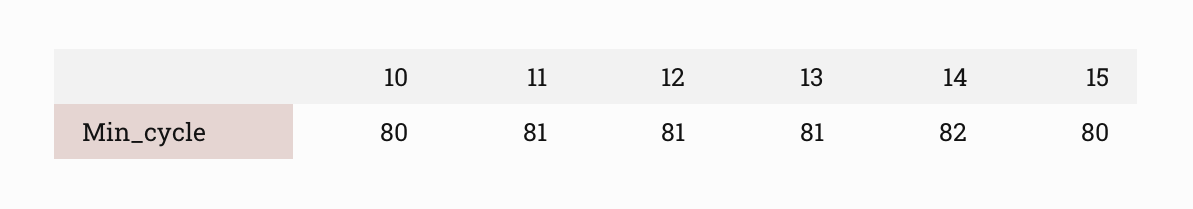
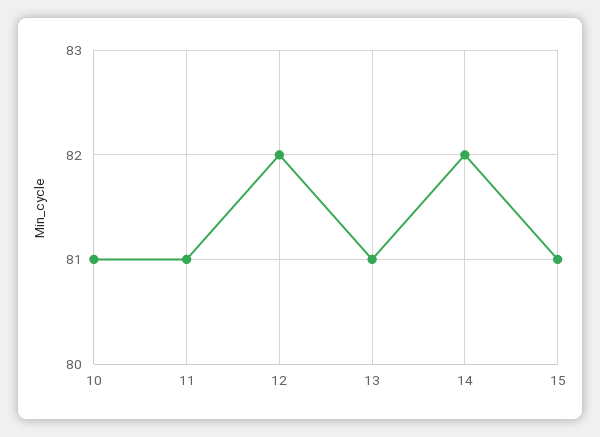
  {
-   "10": 80,
+   "10": 81,
    "11": 81,
-   "12": 81,
+   "12": 82,
    "13": 81,
    "14": 82,
-   "15": 80
+   "15": 81
  }

